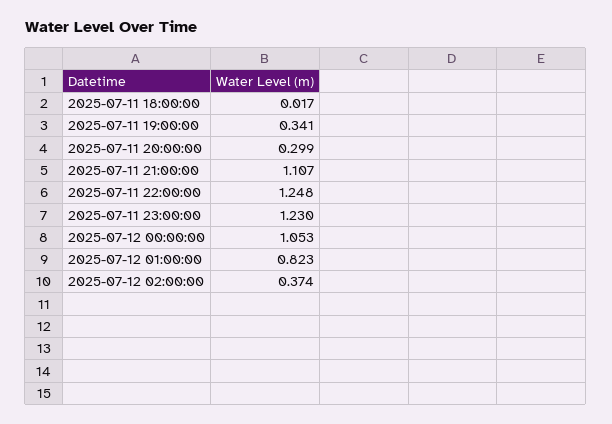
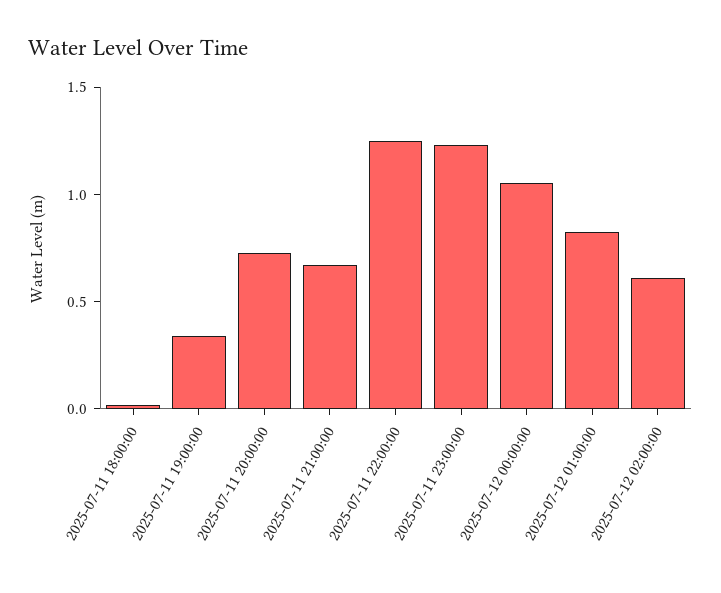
  {
    "2025-07-11 18:00:00": 0.017,
    "2025-07-11 19:00:00": 0.341,
-   "2025-07-11 20:00:00": 0.299,
+   "2025-07-11 20:00:00": 0.7,
-   "2025-07-11 21:00:00": 1.107,
+   "2025-07-11 21:00:00": 0.7,
    "2025-07-11 22:00:00": 1.248,
    "2025-07-11 23:00:00": 1.23,
    "2025-07-12 00:00:00": 1.053,
    "2025-07-12 01:00:00": 0.823,
-   "2025-07-12 02:00:00": 0.374
+   "2025-07-12 02:00:00": 0.6
  }

